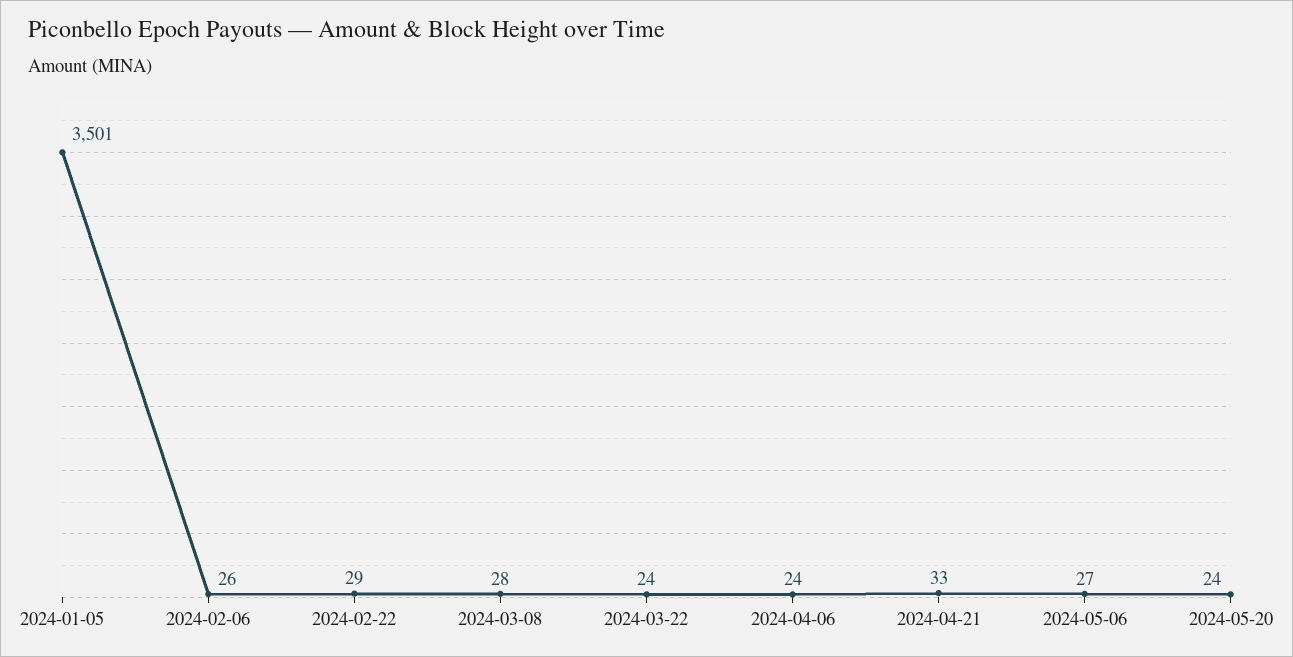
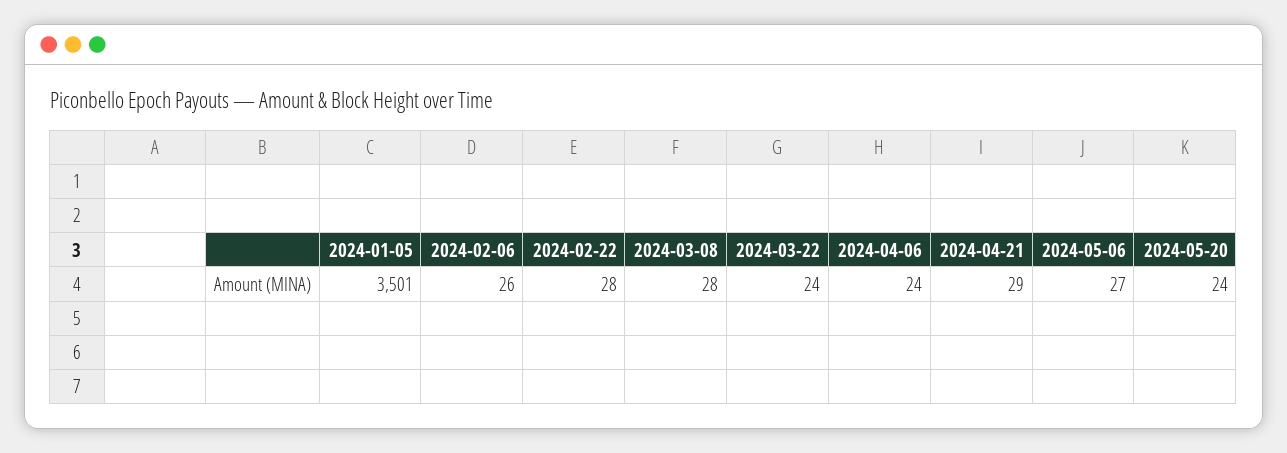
  {
    "2024-01-05": 3501,
    "2024-02-06": 26,
-   "2024-02-22": 29,
+   "2024-02-22": 28,
    "2024-03-08": 28,
    "2024-03-22": 24,
    "2024-04-06": 24,
-   "2024-04-21": 33,
+   "2024-04-21": 29,
    "2024-05-06": 27,
    "2024-05-20": 24
  }

